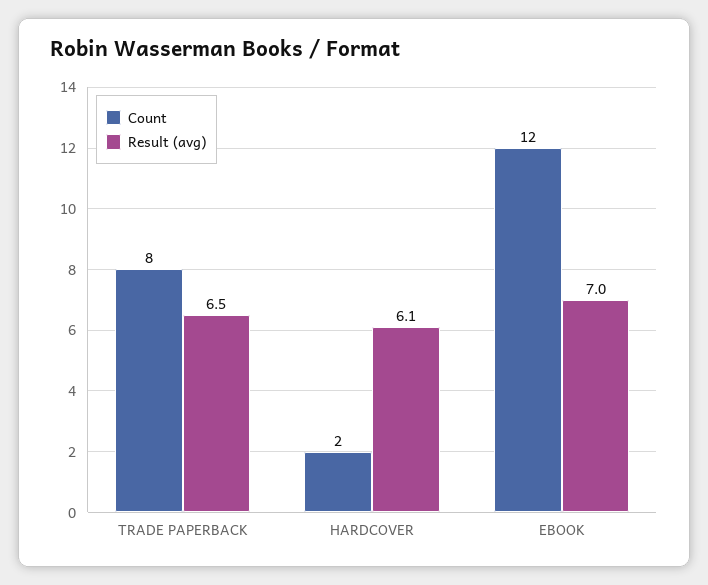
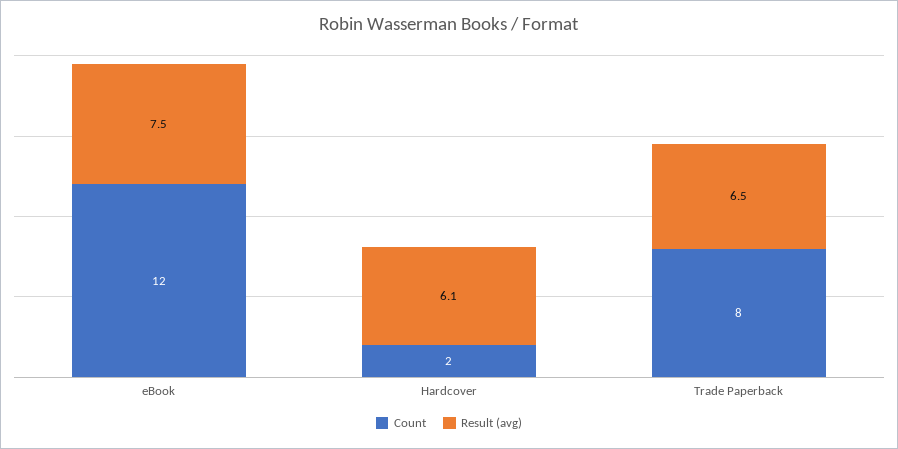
  {
    "Count": {
      "TRADE PAPERBACK": 8,
      "HARDCOVER": 2,
      "EBOOK": 12
    },
    "Result (avg)": {
      "TRADE PAPERBACK": 6.5,
      "HARDCOVER": 6.1,
-     "EBOOK": 7
+     "EBOOK": 7.5
    }
  }

